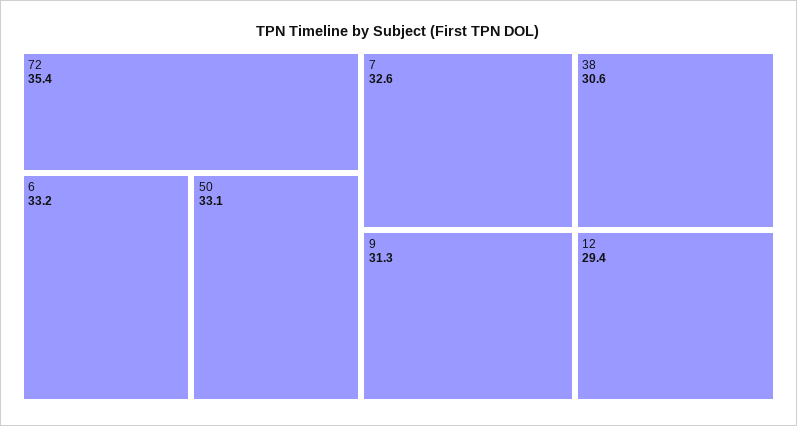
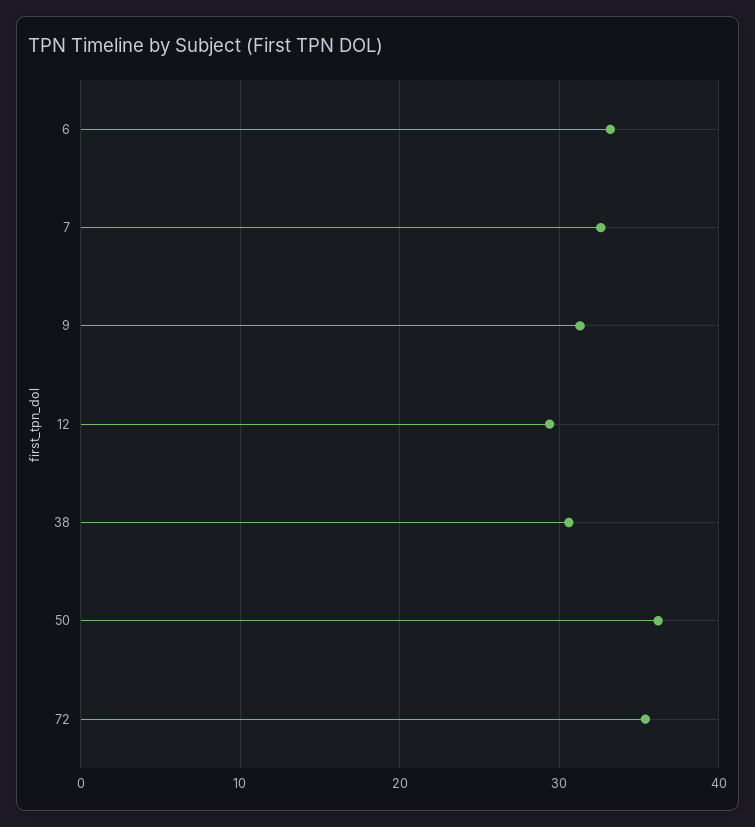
  {
    "72": 35.4,
    "6": 33.2,
-   "50": 33.1,
+   "50": 36,
    "7": 32.6,
    "9": 31.3,
    "38": 30.6,
    "12": 29.4
  }

